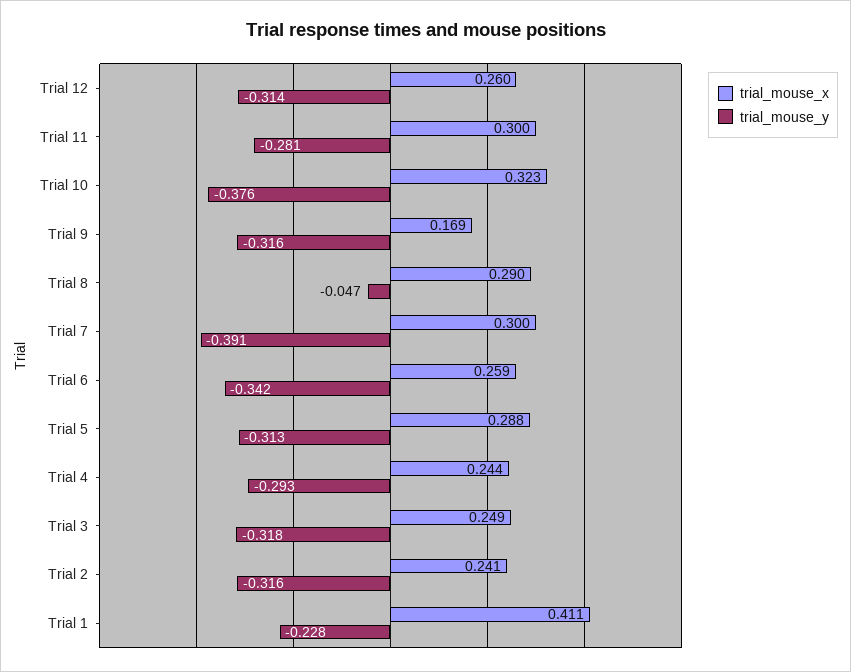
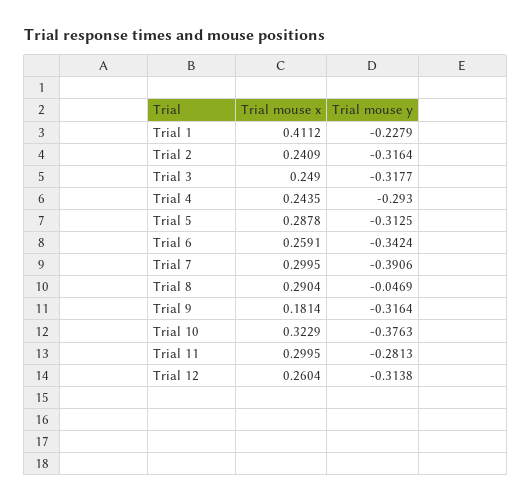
  {
    "trial_mouse_x": {
      "Trial 12": 0.2604,
      "Trial 11": 0.2995,
      "Trial 10": 0.3229,
-     "Trial 9": 0.169,
+     "Trial 9": 0.1814,
      "Trial 8": 0.2904,
      "Trial 7": 0.2995,
      "Trial 6": 0.2591,
      "Trial 5": 0.2878,
      "Trial 4": 0.2435,
      "Trial 3": 0.249,
      "Trial 2": 0.2409,
      "Trial 1": 0.4112
    },
    "trial_mouse_y": {
      "Trial 12": -0.3138,
      "Trial 11": -0.2813,
      "Trial 10": -0.3763,
      "Trial 9": -0.3164,
      "Trial 8": -0.0469,
      "Trial 7": -0.3906,
      "Trial 6": -0.3424,
      "Trial 5": -0.3125,
      "Trial 4": -0.293,
      "Trial 3": -0.3177,
      "Trial 2": -0.3164,
      "Trial 1": -0.2279
    }
  }

